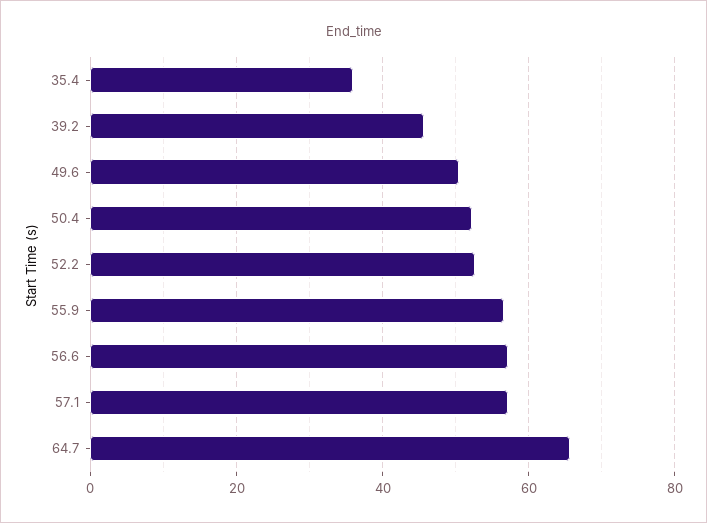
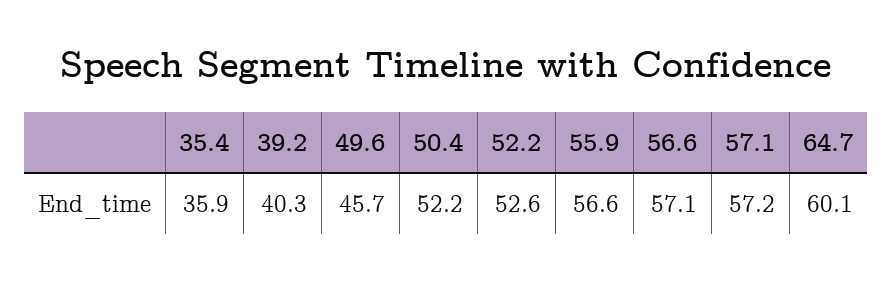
  {
    "35.4": 35.9,
-   "39.2": 46,
+   "39.2": 40.3,
-   "49.6": 50,
+   "49.6": 45.7,
    "50.4": 52.2,
    "52.2": 52.6,
    "55.9": 56.6,
    "56.6": 57.1,
    "57.1": 57.2,
-   "64.7": 66
+   "64.7": 60.1
  }

